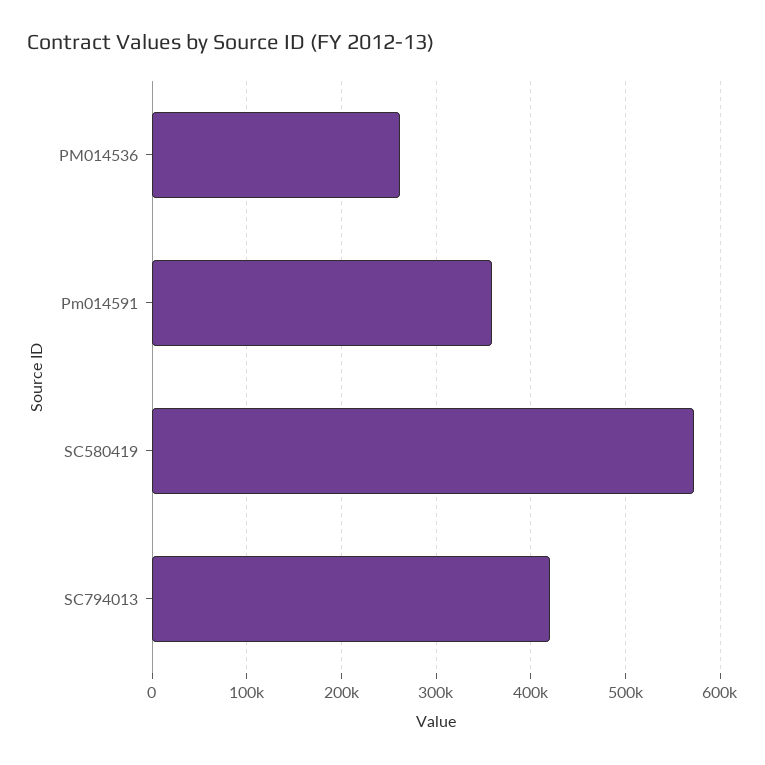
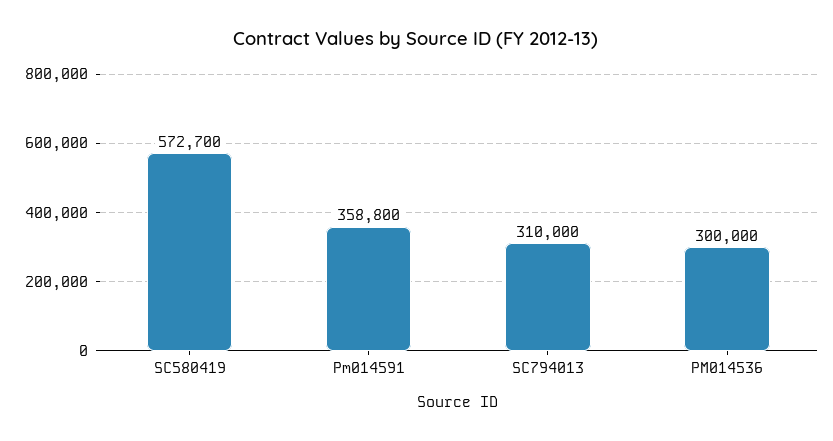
  {
-   "PM014536": 260000,
+   "PM014536": 300000,
    "Pm014591": 358800,
    "SC580419": 572700,
-   "SC794013": 420000
+   "SC794013": 310000
  }

